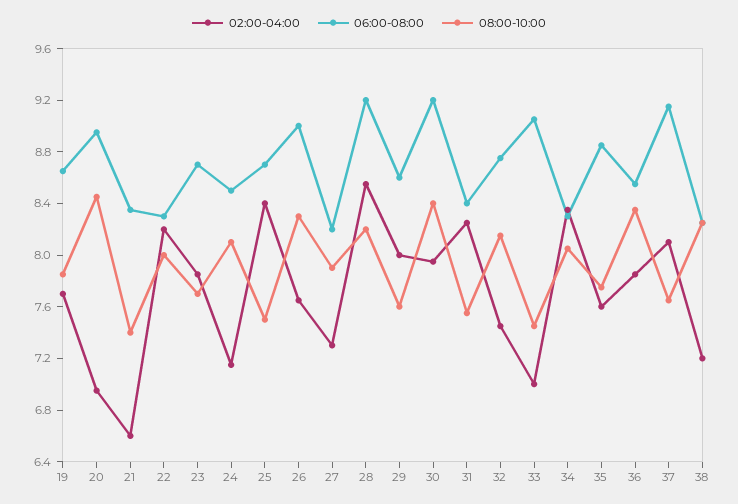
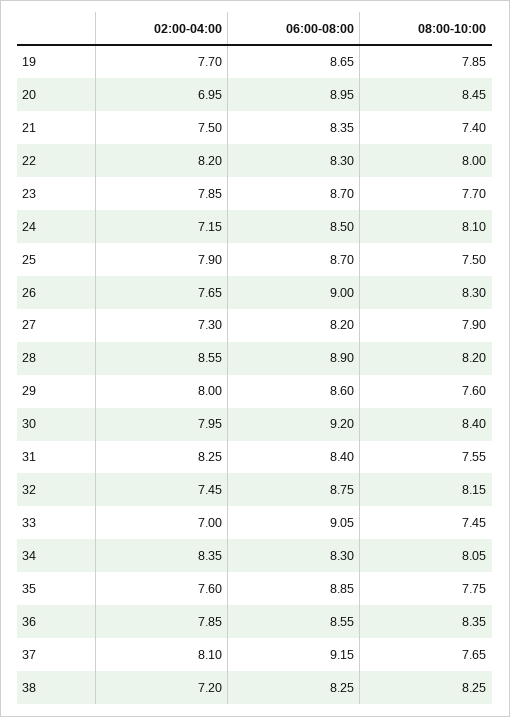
  {
    "02:00-04:00": {
      "19": 7.7,
      "20": 6.95,
-     "21": 6.6,
+     "21": 7.5,
      "22": 8.2,
      "23": 7.85,
      "24": 7.15,
-     "25": 8.4,
+     "25": 7.9,
      "26": 7.65,
      "27": 7.3,
      "28": 8.55,
      "29": 8,
      "30": 7.95,
      "31": 8.25,
      "32": 7.45,
      "33": 7,
      "34": 8.35,
      "35": 7.6,
      "36": 7.85,
      "37": 8.1,
      "38": 7.2
    },
    "06:00-08:00": {
      "19": 8.65,
      "20": 8.95,
      "21": 8.35,
      "22": 8.3,
      "23": 8.7,
      "24": 8.5,
      "25": 8.7,
      "26": 9,
      "27": 8.2,
-     "28": 9.2,
+     "28": 8.9,
      "29": 8.6,
      "30": 9.2,
      "31": 8.4,
      "32": 8.75,
      "33": 9.05,
      "34": 8.3,
      "35": 8.85,
      "36": 8.55,
      "37": 9.15,
      "38": 8.25
    },
    "08:00-10:00": {
      "19": 7.85,
      "20": 8.45,
      "21": 7.4,
      "22": 8,
      "23": 7.7,
      "24": 8.1,
      "25": 7.5,
      "26": 8.3,
      "27": 7.9,
      "28": 8.2,
      "29": 7.6,
      "30": 8.4,
      "31": 7.55,
      "32": 8.15,
      "33": 7.45,
      "34": 8.05,
      "35": 7.75,
      "36": 8.35,
      "37": 7.65,
      "38": 8.25
    }
  }

